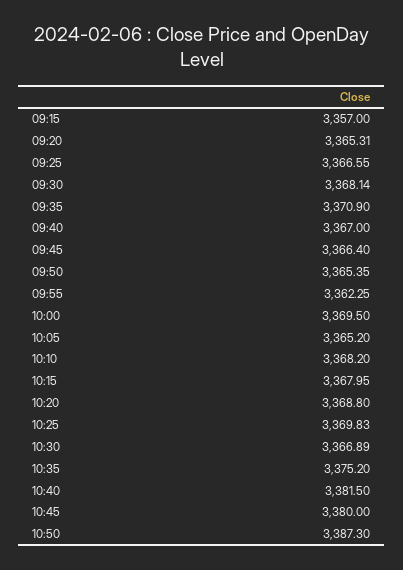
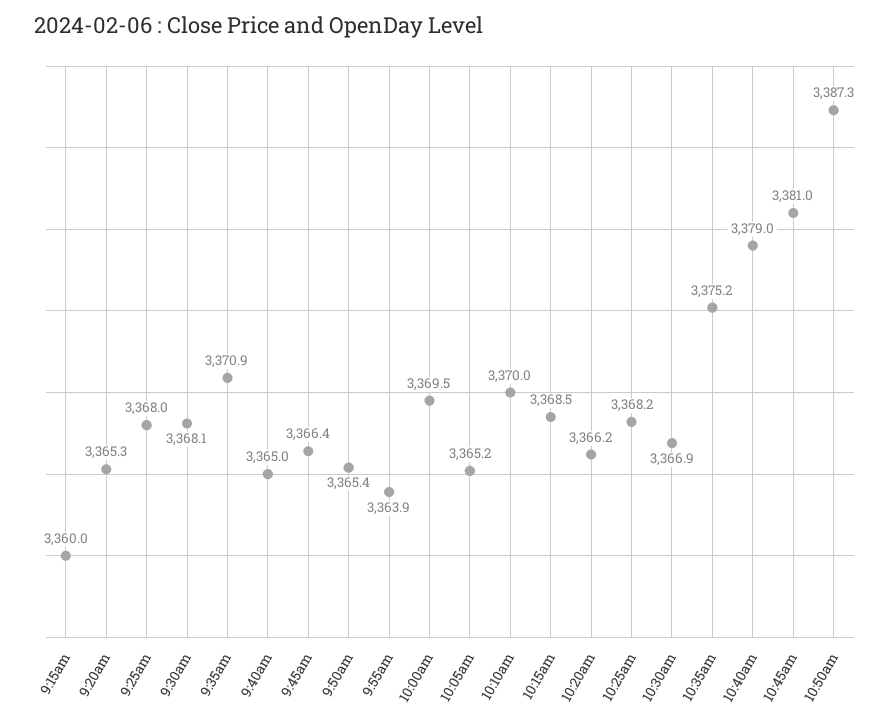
  {
-   "09:15": 3357,
+   "09:15": 3360,
    "09:20": 3365.31,
-   "09:25": 3366.55,
+   "09:25": 3368,
    "09:30": 3368.14,
    "09:35": 3370.9,
-   "09:40": 3367,
+   "09:40": 3365,
    "09:45": 3366.4,
    "09:50": 3365.35,
-   "09:55": 3362.25,
+   "09:55": 3363.9,
    "10:00": 3369.5,
    "10:05": 3365.2,
-   "10:10": 3368.2,
+   "10:10": 3370,
-   "10:15": 3367.95,
+   "10:15": 3368.5,
-   "10:20": 3368.8,
+   "10:20": 3366.2,
-   "10:25": 3369.83,
+   "10:25": 3368.2,
    "10:30": 3366.89,
    "10:35": 3375.2,
-   "10:40": 3381.5,
+   "10:40": 3379,
-   "10:45": 3380,
+   "10:45": 3381,
    "10:50": 3387.3
  }

